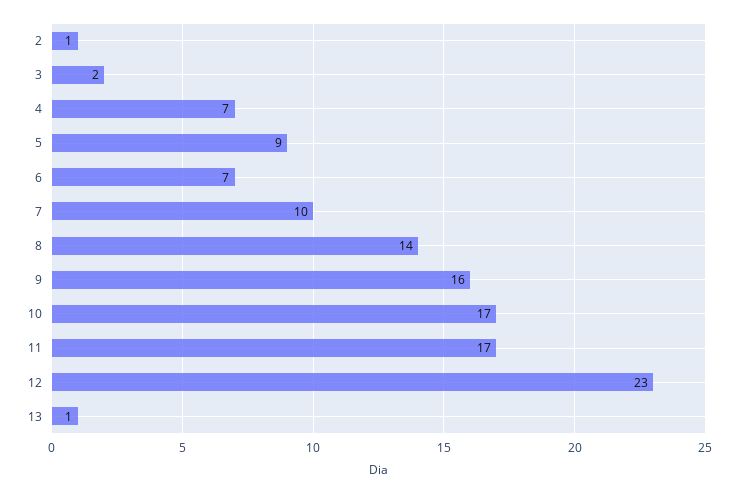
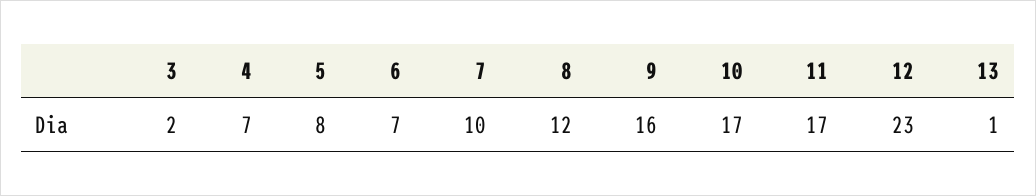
  {
-   "2": 1,
    "3": 2,
    "4": 7,
-   "5": 9,
+   "5": 8,
    "6": 7,
    "7": 10,
-   "8": 14,
+   "8": 12,
    "9": 16,
    "10": 17,
    "11": 17,
    "12": 23,
    "13": 1
  }

